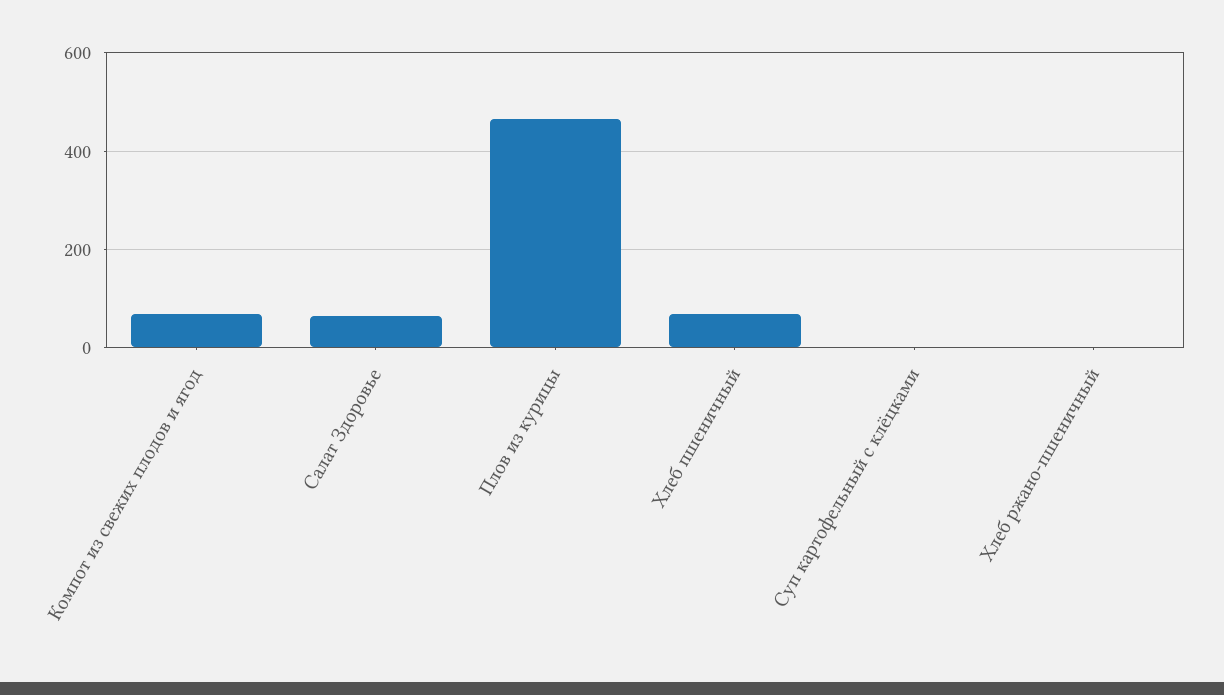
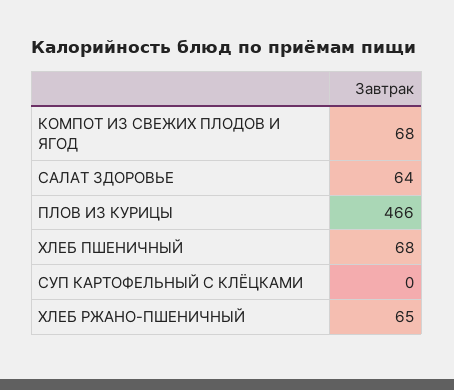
  {
    "Компот из свежих плодов и ягод": 68,
    "Салат Здоровье": 64,
    "Плов из курицы": 466,
    "Хлеб пшеничный": 68,
    "Суп картофельный с клёцками": 0,
-   "Хлеб ржано-пшеничный": 0
+   "Хлеб ржано-пшеничный": 65
  }

